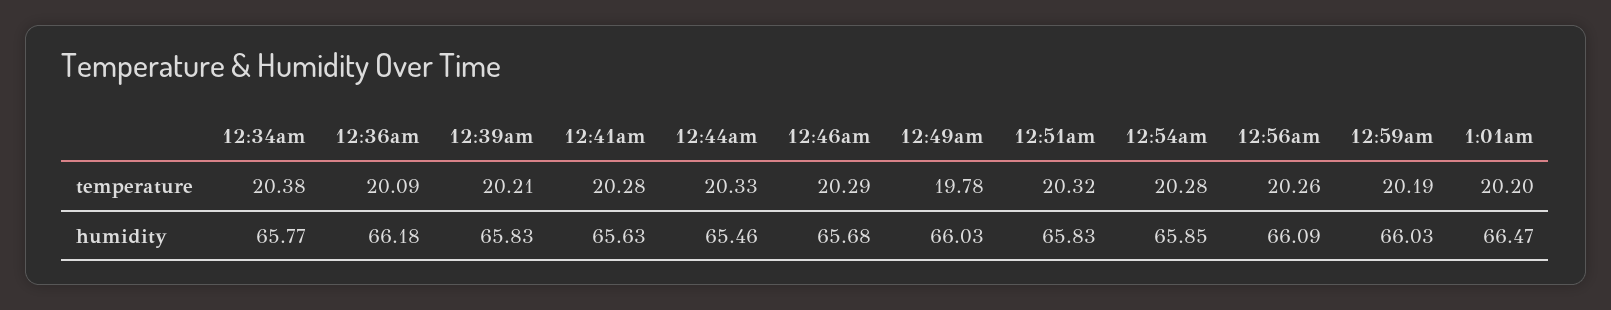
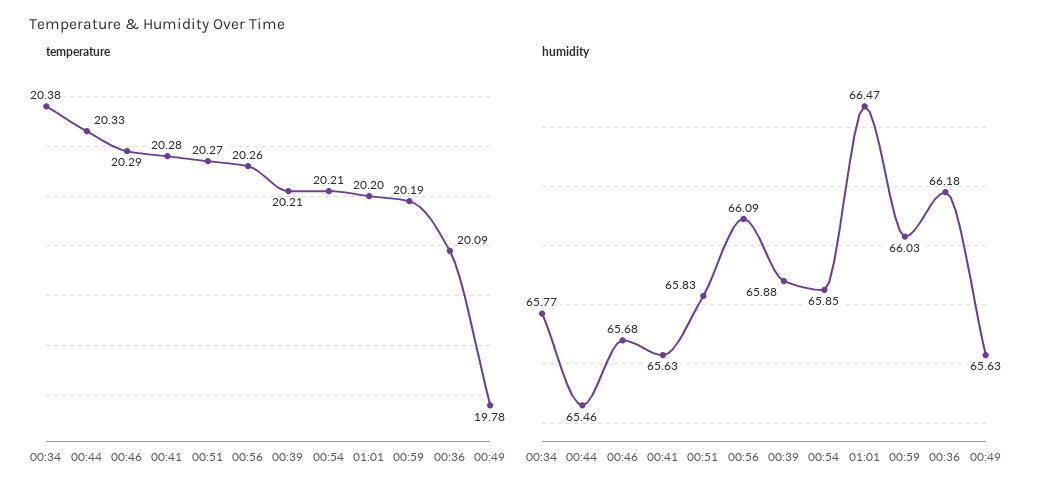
  {
    "temperature": {
      "12:34am": 20.38,
      "12:36am": 20.09,
      "12:39am": 20.21,
      "12:41am": 20.28,
      "12:44am": 20.33,
      "12:46am": 20.29,
      "12:49am": 19.78,
-     "12:51am": 20.32,
+     "12:51am": 20.27,
-     "12:54am": 20.28,
+     "12:54am": 20.21,
      "12:56am": 20.26,
      "12:59am": 20.19,
      "1:01am": 20.2
    },
    "humidity": {
      "12:34am": 65.77,
      "12:36am": 66.18,
-     "12:39am": 65.83,
+     "12:39am": 65.88,
      "12:41am": 65.63,
      "12:44am": 65.46,
      "12:46am": 65.68,
-     "12:49am": 66.03,
+     "12:49am": 65.63,
      "12:51am": 65.83,
      "12:54am": 65.85,
      "12:56am": 66.09,
      "12:59am": 66.03,
      "1:01am": 66.47
    }
  }

